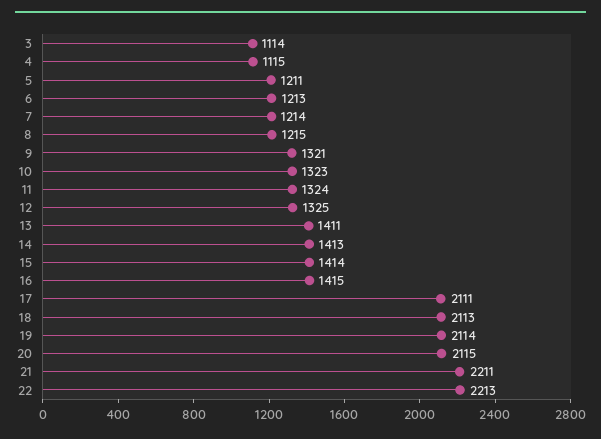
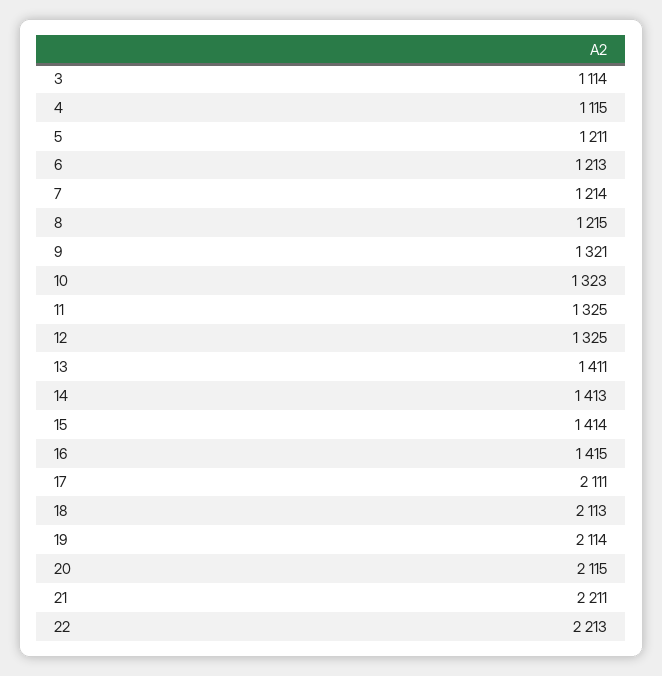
  {
    "3": 1114,
    "4": 1115,
    "5": 1211,
    "6": 1213,
    "7": 1214,
    "8": 1215,
    "9": 1321,
    "10": 1323,
-   "11": 1324,
+   "11": 1325,
    "12": 1325,
    "13": 1411,
    "14": 1413,
    "15": 1414,
    "16": 1415,
    "17": 2111,
    "18": 2113,
    "19": 2114,
    "20": 2115,
    "21": 2211,
    "22": 2213
  }

